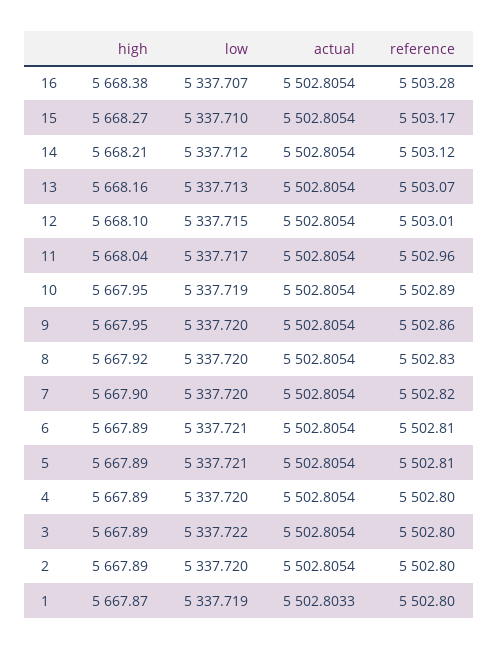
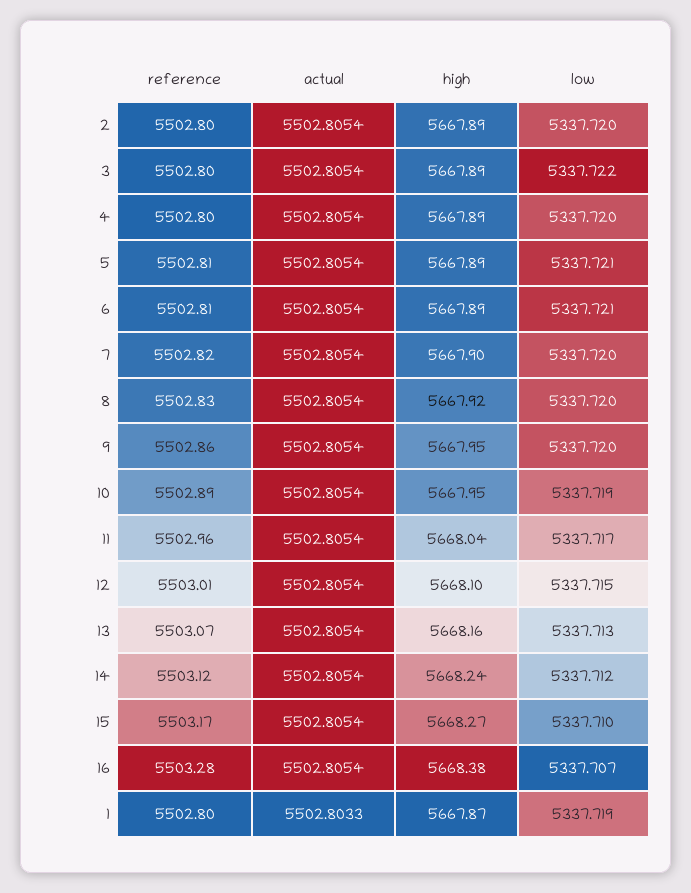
  {
    "high": {
      "16": 5668.38,
      "15": 5668.27,
-     "14": 5668.21,
+     "14": 5668.24,
      "13": 5668.16,
      "12": 5668.1,
      "11": 5668.04,
      "10": 5667.95,
      "9": 5667.95,
      "8": 5667.92,
      "7": 5667.9,
      "6": 5667.89,
      "5": 5667.89,
      "4": 5667.89,
      "3": 5667.89,
      "2": 5667.89,
      "1": 5667.87
    },
    "low": {
      "16": 5337.707,
      "15": 5337.71,
      "14": 5337.712,
      "13": 5337.713,
      "12": 5337.715,
      "11": 5337.717,
      "10": 5337.719,
      "9": 5337.72,
      "8": 5337.72,
      "7": 5337.72,
      "6": 5337.721,
      "5": 5337.721,
      "4": 5337.72,
      "3": 5337.722,
      "2": 5337.72,
      "1": 5337.719
    },
    "actual": {
      "16": 5502.8054,
      "15": 5502.8054,
      "14": 5502.8054,
      "13": 5502.8054,
      "12": 5502.8054,
      "11": 5502.8054,
      "10": 5502.8054,
      "9": 5502.8054,
      "8": 5502.8054,
      "7": 5502.8054,
      "6": 5502.8054,
      "5": 5502.8054,
      "4": 5502.8054,
      "3": 5502.8054,
      "2": 5502.8054,
      "1": 5502.8033
    },
    "reference": {
      "16": 5503.28,
      "15": 5503.17,
      "14": 5503.12,
      "13": 5503.07,
      "12": 5503.01,
      "11": 5502.96,
      "10": 5502.89,
      "9": 5502.86,
      "8": 5502.83,
      "7": 5502.82,
      "6": 5502.81,
      "5": 5502.81,
      "4": 5502.8,
      "3": 5502.8,
      "2": 5502.8,
      "1": 5502.8
    }
  }

